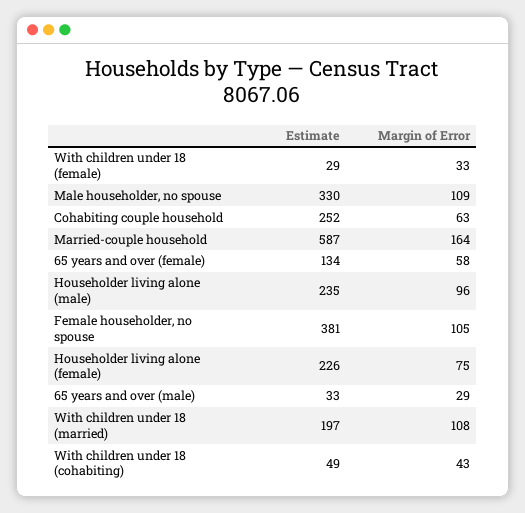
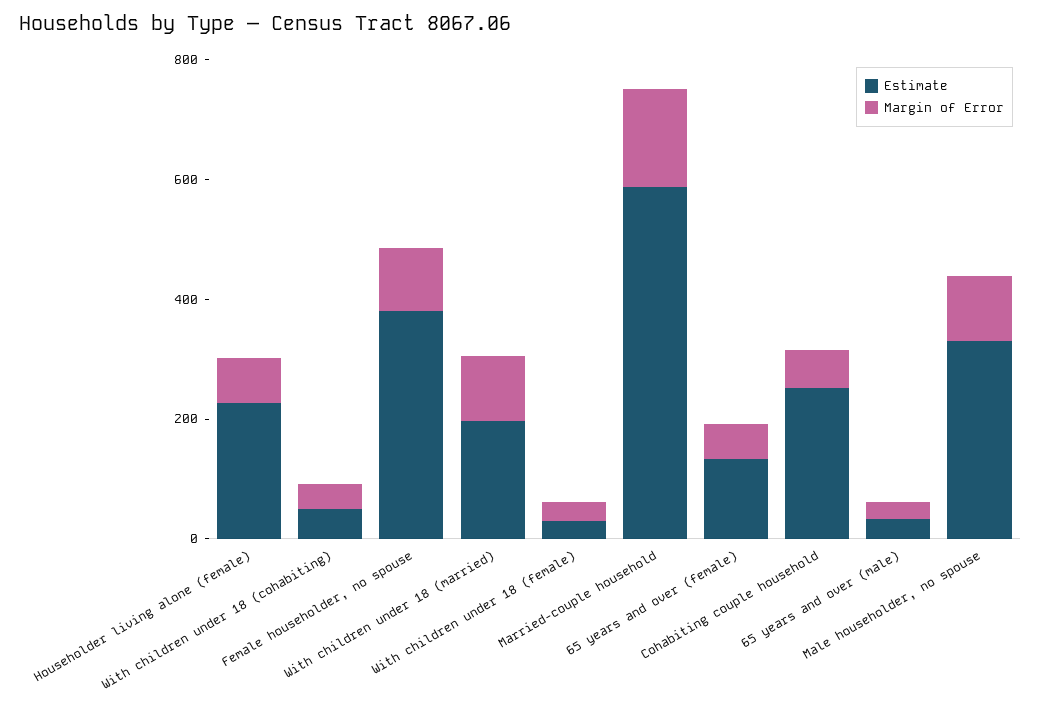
  {
    "Estimate": {
      "With children under 18 (female)": 29,
      "Male householder, no spouse": 330,
      "Cohabiting couple household": 252,
      "Married-couple household": 587,
      "65 years and over (female)": 134,
-     "Householder living alone (male)": 235,
      "Female householder, no spouse": 381,
      "Householder living alone (female)": 226,
      "65 years and over (male)": 33,
      "With children under 18 (married)": 197,
      "With children under 18 (cohabiting)": 49
    },
    "Margin of Error": {
      "With children under 18 (female)": 33,
      "Male householder, no spouse": 109,
      "Cohabiting couple household": 63,
      "Married-couple household": 164,
      "65 years and over (female)": 58,
-     "Householder living alone (male)": 96,
      "Female householder, no spouse": 105,
      "Householder living alone (female)": 75,
      "65 years and over (male)": 29,
      "With children under 18 (married)": 108,
      "With children under 18 (cohabiting)": 43
    }
  }

